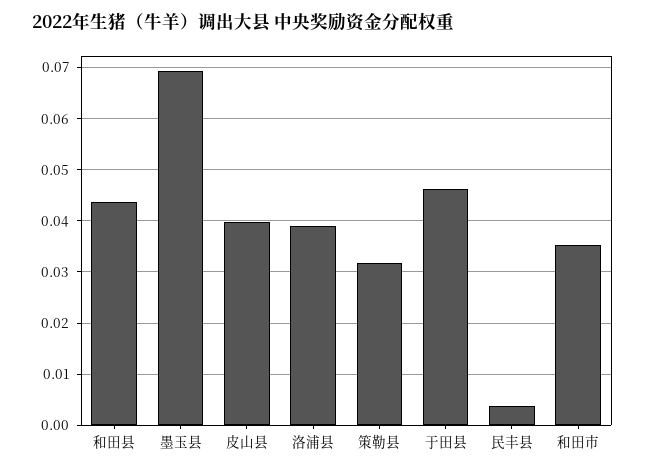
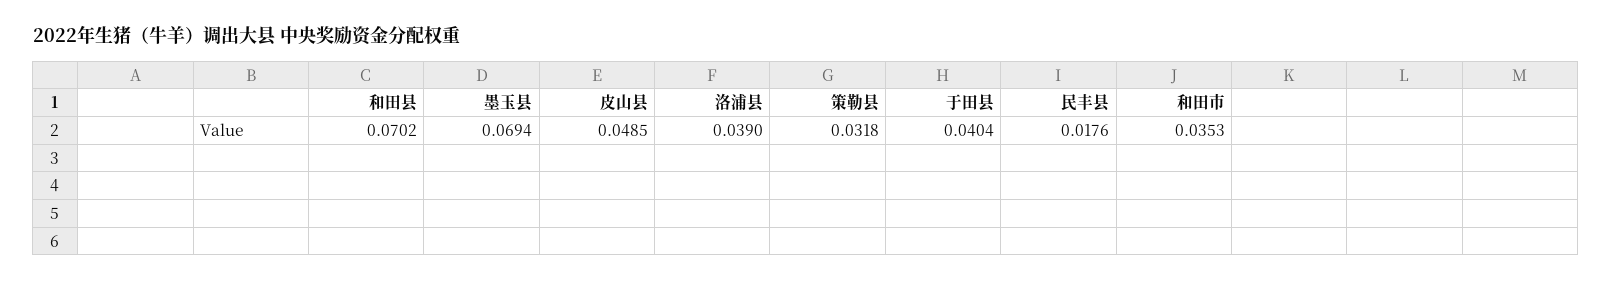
  {
-   "和田县": 0.044,
+   "和田县": 0.0702,
    "墨玉县": 0.0694,
-   "皮山县": 0.04,
+   "皮山县": 0.0485,
    "洛浦县": 0.039,
    "策勒县": 0.0318,
-   "于田县": 0.046,
+   "于田县": 0.0404,
-   "民丰县": 0.004,
+   "民丰县": 0.0176,
    "和田市": 0.0353
  }

